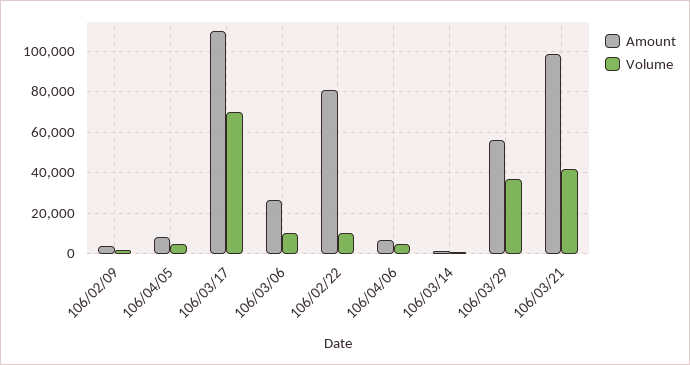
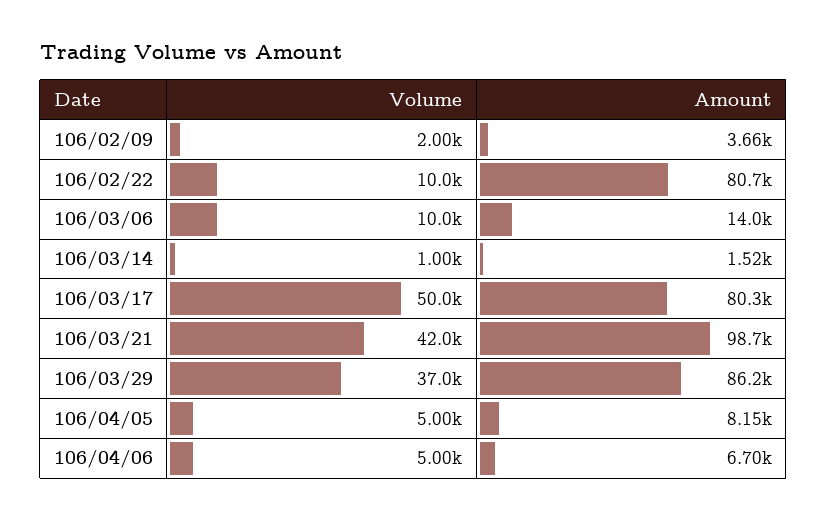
  {
    "Amount": {
      "106/02/09": 3660,
      "106/04/05": 8150,
-     "106/03/17": 110000,
+     "106/03/17": 80300,
-     "106/03/06": 25000,
+     "106/03/06": 14000,
      "106/02/22": 80700,
      "106/04/06": 6700,
      "106/03/14": 1520,
-     "106/03/29": 55000,
+     "106/03/29": 86200,
      "106/03/21": 98700
    },
    "Volume": {
      "106/02/09": 2000,
      "106/04/05": 5000,
-     "106/03/17": 70000,
+     "106/03/17": 50000,
      "106/03/06": 10000,
      "106/02/22": 10000,
      "106/04/06": 5000,
      "106/03/14": 1000,
      "106/03/29": 37000,
      "106/03/21": 42000
    }
  }

